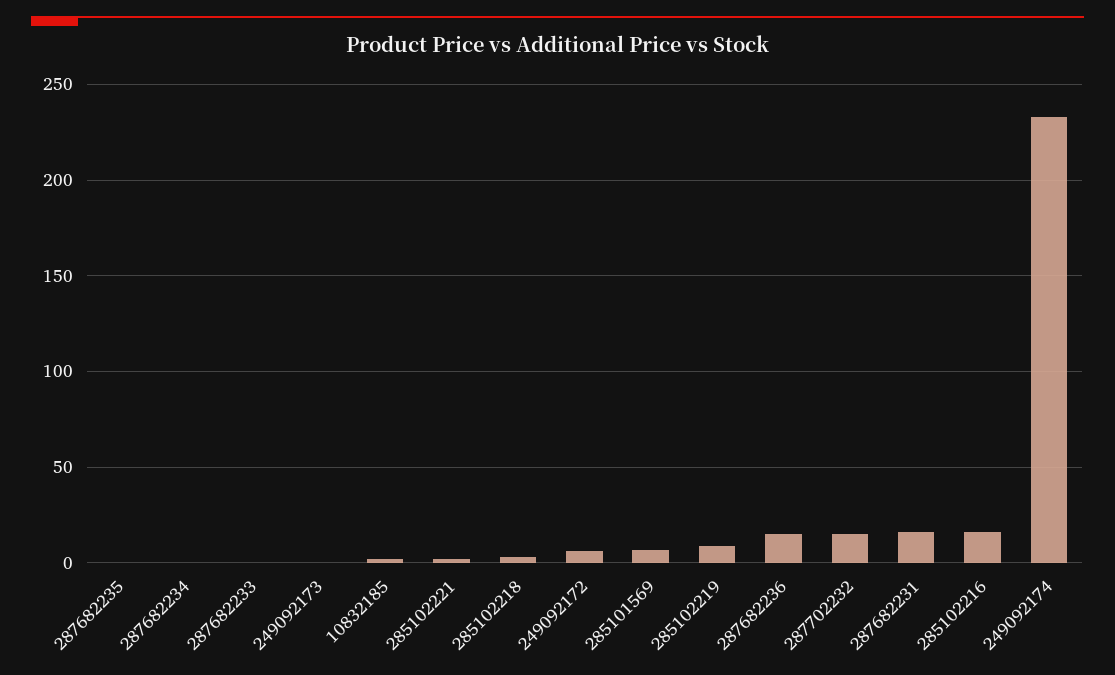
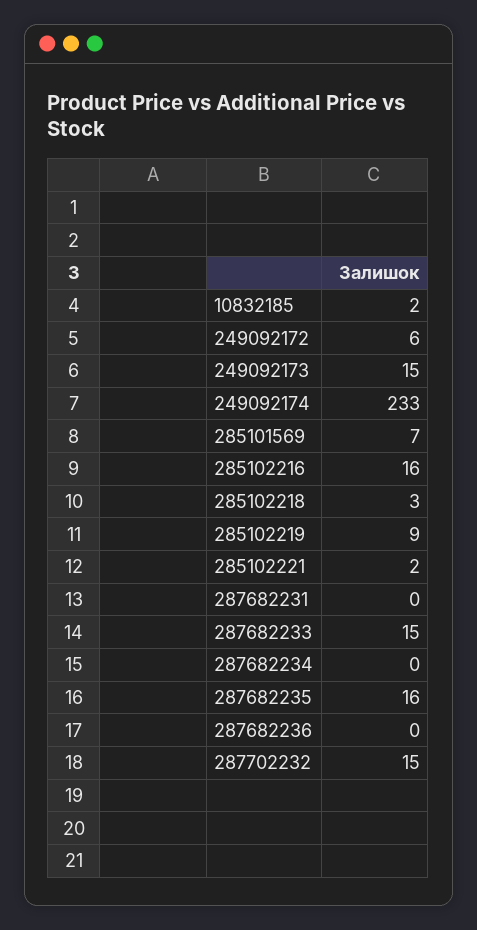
  {
-   "287682235": 0,
+   "287682235": 16,
    "287682234": 0,
-   "287682233": 0,
+   "287682233": 15,
-   "249092173": 0,
+   "249092173": 15,
    "10832185": 2,
    "285102221": 2,
    "285102218": 3,
    "249092172": 6,
    "285101569": 7,
    "285102219": 9,
-   "287682236": 15,
+   "287682236": 0,
    "287702232": 15,
-   "287682231": 15,
+   "287682231": 0,
    "285102216": 16,
    "249092174": 233
  }

